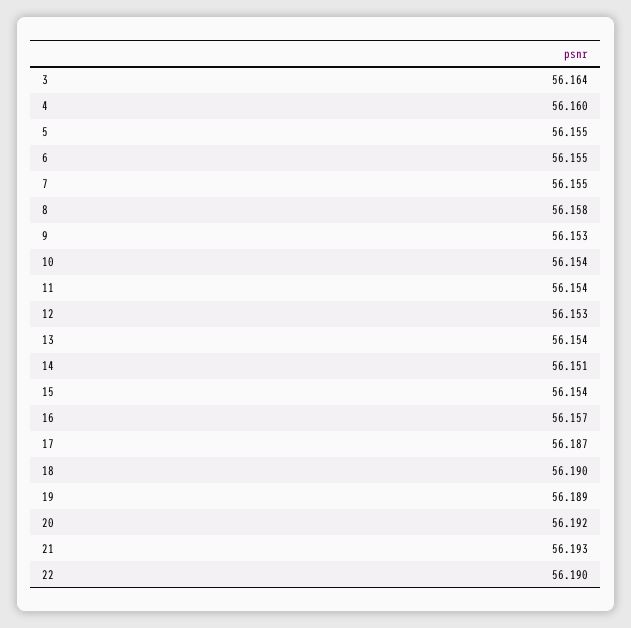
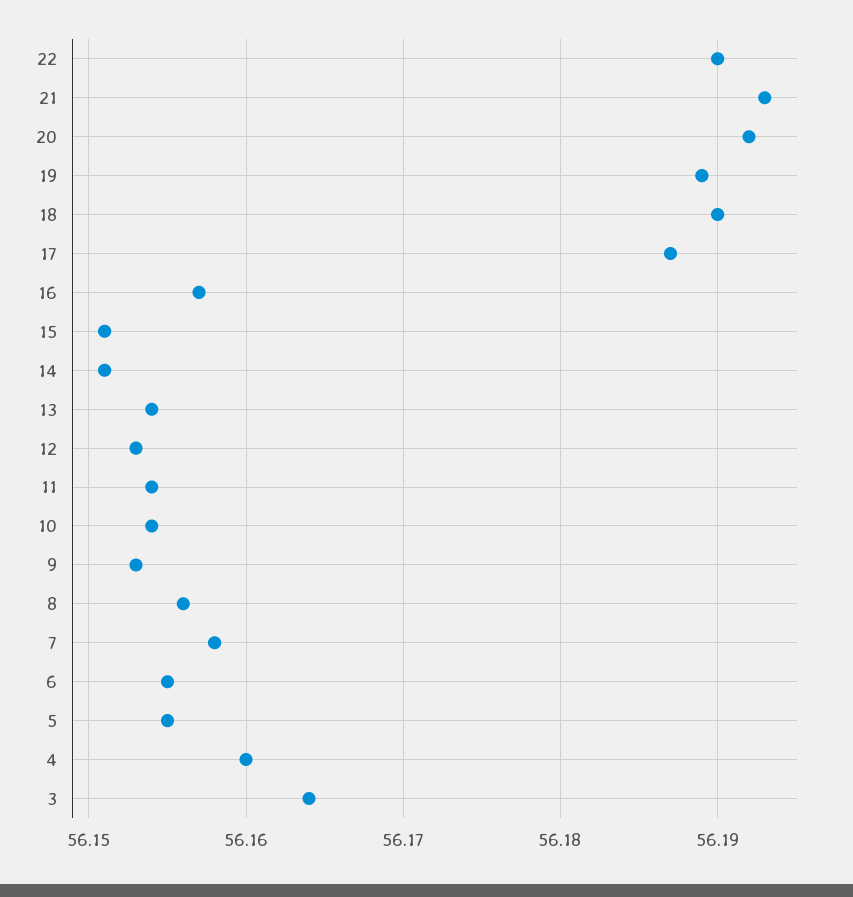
  {
    "3": 56.164,
    "4": 56.16,
    "5": 56.155,
    "6": 56.155,
-   "7": 56.155,
+   "7": 56.158,
-   "8": 56.158,
+   "8": 56.156,
    "9": 56.153,
    "10": 56.154,
    "11": 56.154,
    "12": 56.153,
    "13": 56.154,
    "14": 56.151,
-   "15": 56.154,
+   "15": 56.151,
    "16": 56.157,
    "17": 56.187,
    "18": 56.19,
    "19": 56.189,
    "20": 56.192,
    "21": 56.193,
    "22": 56.19
  }

